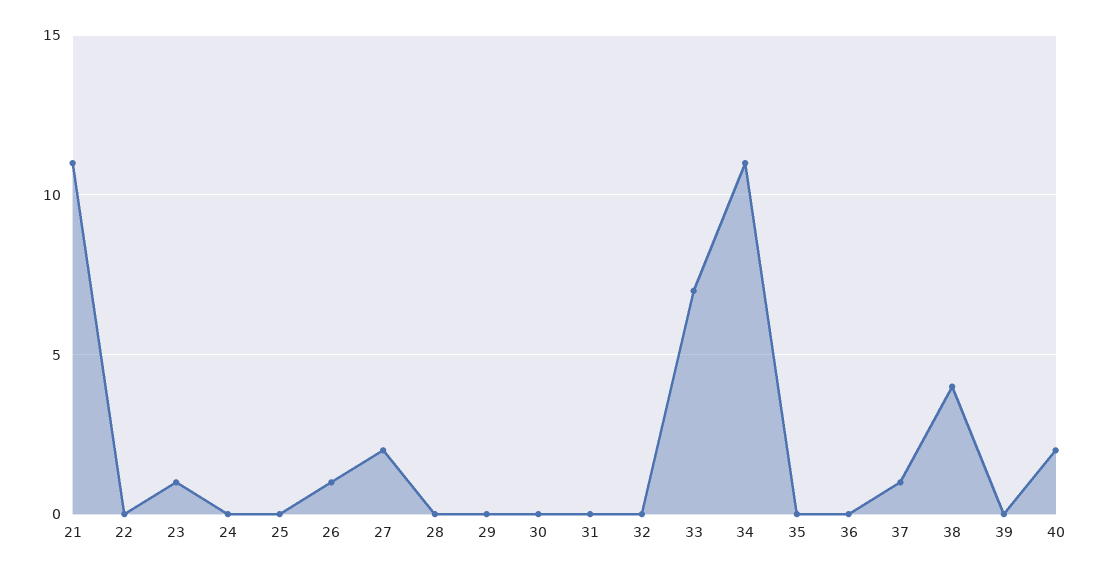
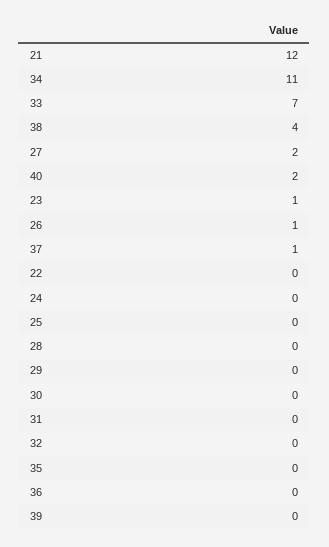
  {
-   "21": 11,
+   "21": 12,
    "22": 0,
    "23": 1,
    "24": 0,
    "25": 0,
    "26": 1,
    "27": 2,
    "28": 0,
    "29": 0,
    "30": 0,
    "31": 0,
    "32": 0,
    "33": 7,
    "34": 11,
    "35": 0,
    "36": 0,
    "37": 1,
    "38": 4,
    "39": 0,
    "40": 2
  }

